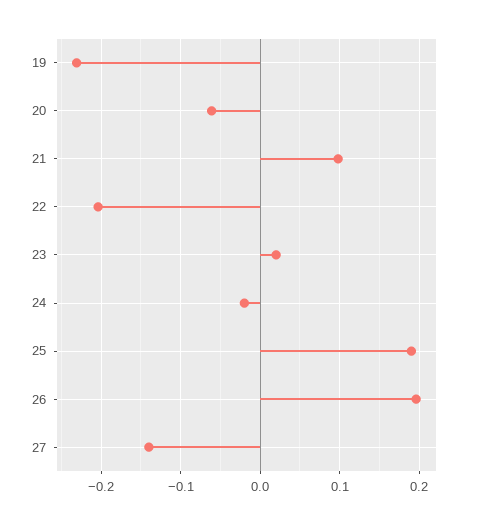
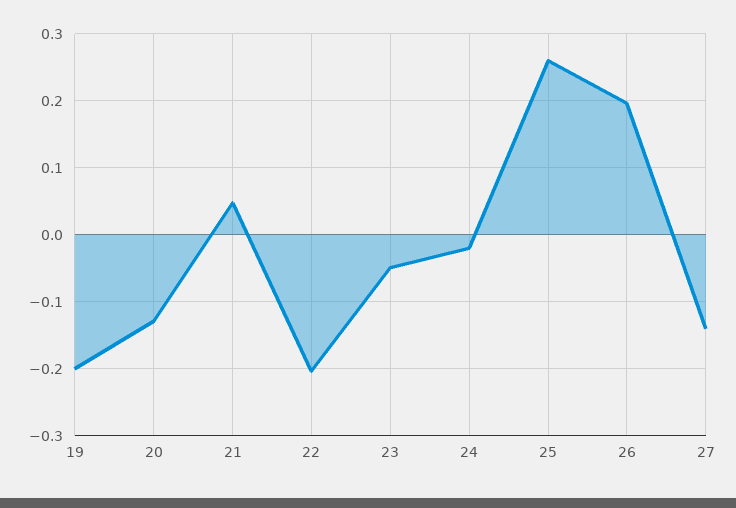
  {
-   "19": -0.23,
+   "19": -0.2,
-   "20": -0.06,
+   "20": -0.13,
-   "21": 0.1,
+   "21": 0.05,
    "22": -0.2,
-   "23": 0.02,
+   "23": -0.05,
    "24": -0.02,
-   "25": 0.19,
+   "25": 0.26,
    "26": 0.2,
    "27": -0.14
  }

